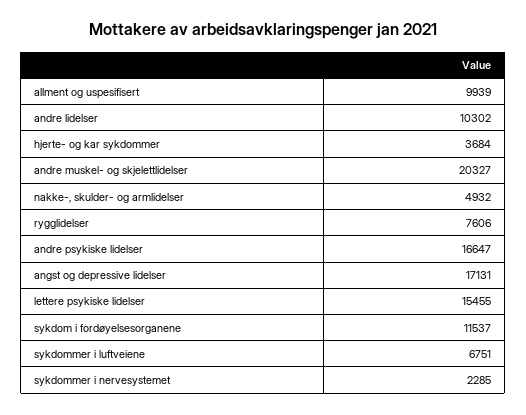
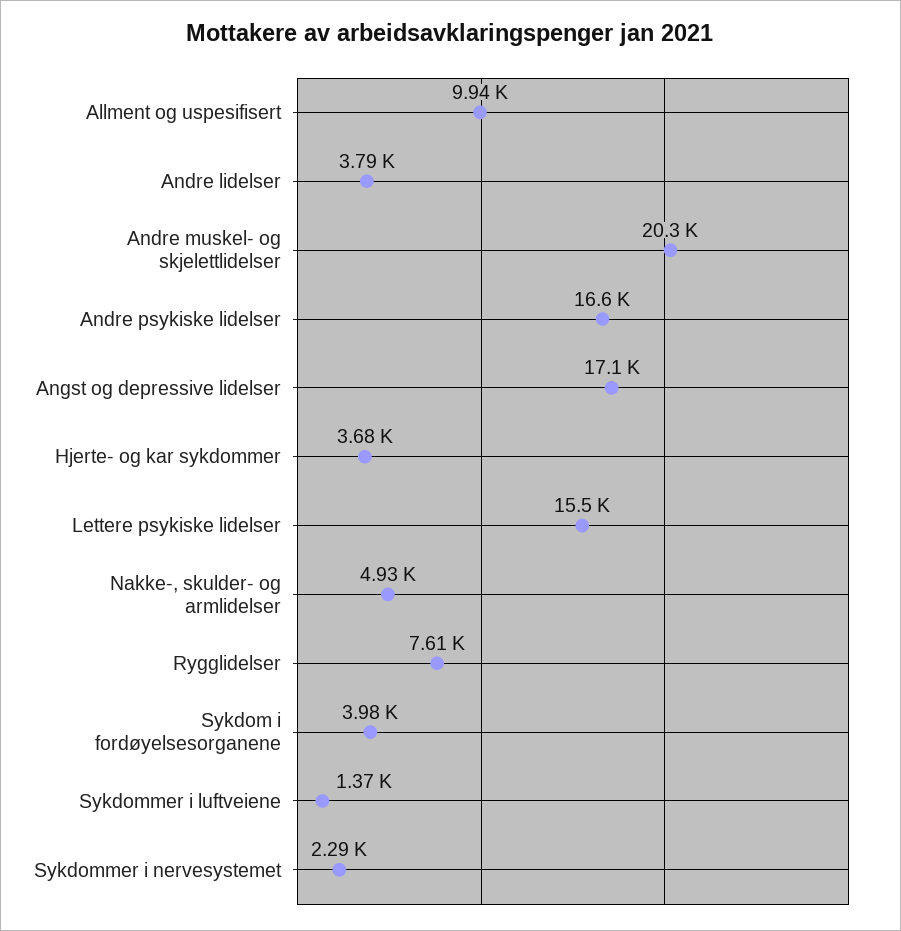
  {
    "allment og uspesifisert": 9939,
-   "andre lidelser": 10302,
+   "andre lidelser": 3790,
    "hjerte- og kar sykdommer": 3684,
    "andre muskel- og skjelettlidelser": 20327,
    "nakke-, skulder- og armlidelser": 4932,
    "rygglidelser": 7606,
    "andre psykiske lidelser": 16647,
    "angst og depressive lidelser": 17131,
    "lettere psykiske lidelser": 15455,
-   "sykdom i fordøyelsesorganene": 11537,
+   "sykdom i fordøyelsesorganene": 3980,
-   "sykdommer i luftveiene": 6751,
+   "sykdommer i luftveiene": 1370,
    "sykdommer i nervesystemet": 2285
  }

